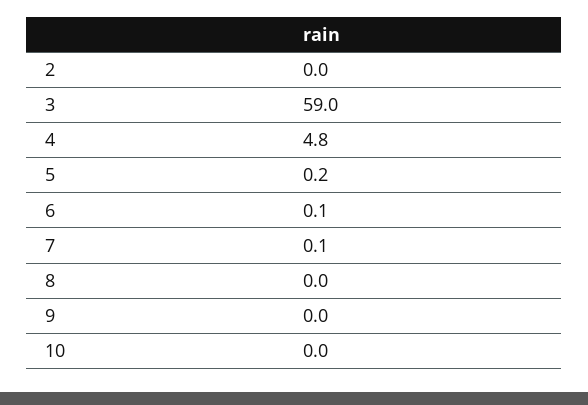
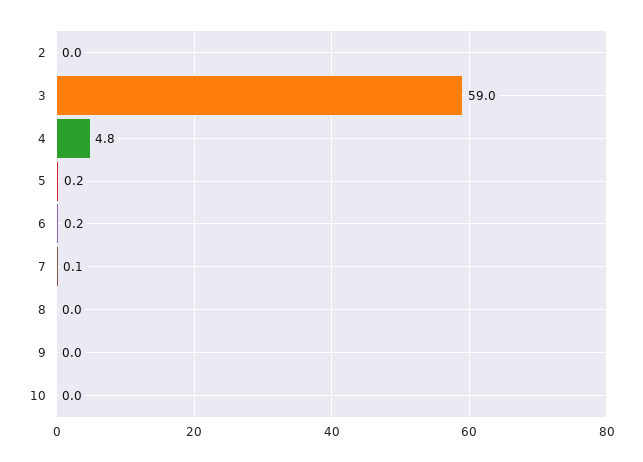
  {
    "2": 0,
    "3": 59,
    "4": 4.8,
    "5": 0.2,
-   "6": 0.1,
+   "6": 0.2,
    "7": 0.1,
    "8": 0,
    "9": 0,
    "10": 0
  }

